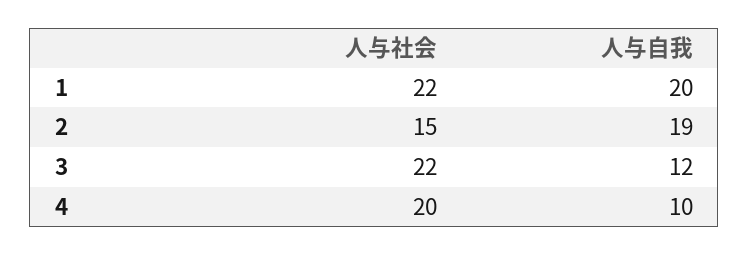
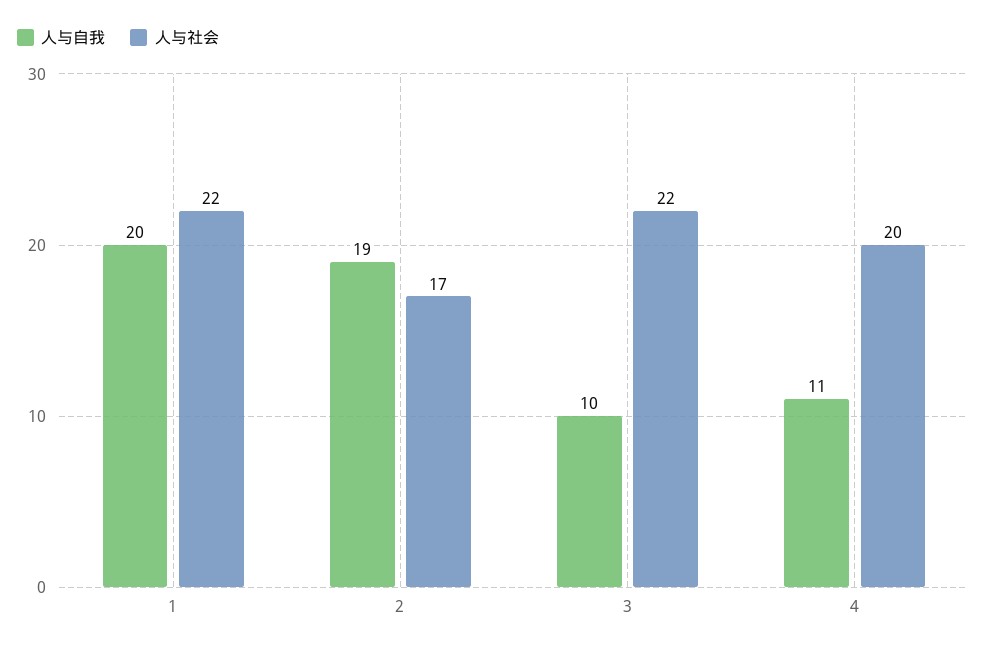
  {
    "人与社会": {
      "1": 22,
-     "2": 15,
+     "2": 17,
      "3": 22,
      "4": 20
    },
    "人与自我": {
      "1": 20,
      "2": 19,
-     "3": 12,
+     "3": 10,
-     "4": 10
+     "4": 11
    }
  }

